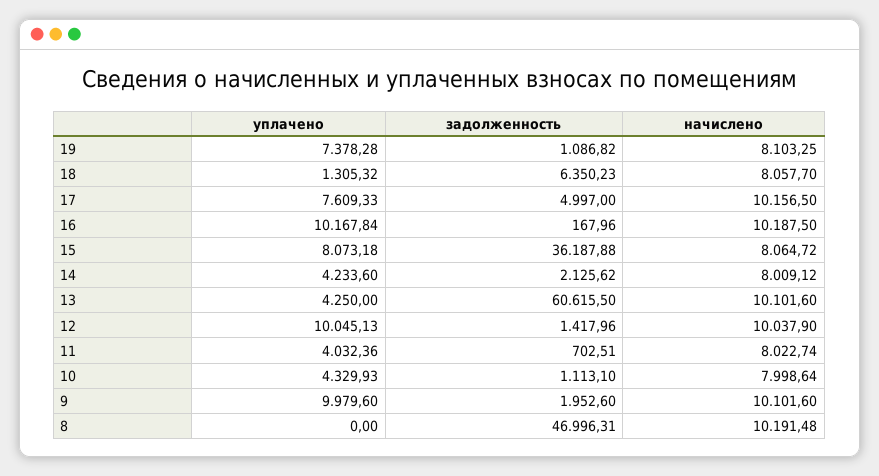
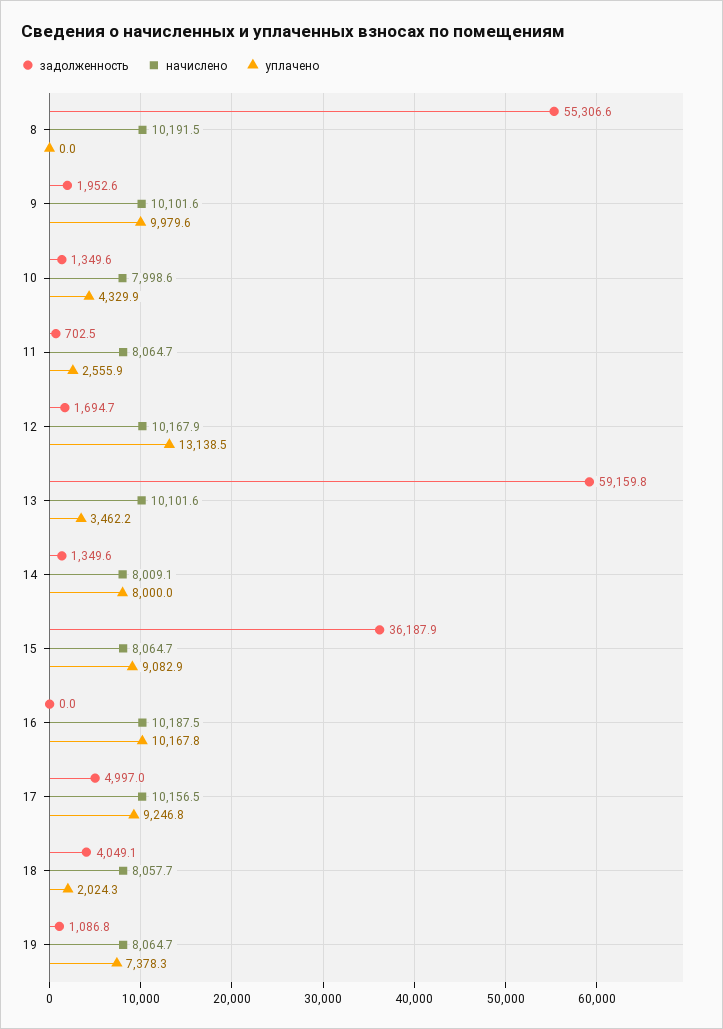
  {
    "уплачено": {
      "19": 7378.28,
-     "18": 1305.32,
+     "18": 2024.3,
-     "17": 7609.33,
+     "17": 9246.8,
      "16": 10167.84,
-     "15": 8073.18,
+     "15": 9082.9,
-     "14": 4233.6,
+     "14": 8000,
-     "13": 4250,
+     "13": 3462.2,
-     "12": 10045.13,
+     "12": 13138.5,
-     "11": 4032.36,
+     "11": 2555.9,
      "10": 4329.93,
      "9": 9979.6,
      "8": 0
    },
    "задолженность": {
      "19": 1086.82,
-     "18": 6350.23,
+     "18": 4049.1,
      "17": 4997,
-     "16": 167.96,
+     "16": 0,
      "15": 36187.88,
-     "14": 2125.62,
+     "14": 1349.6,
-     "13": 60615.5,
+     "13": 59159.8,
-     "12": 1417.96,
+     "12": 1694.7,
      "11": 702.51,
-     "10": 1113.1,
+     "10": 1349.6,
      "9": 1952.6,
-     "8": 46996.31
+     "8": 55306.6
    },
    "начислено": {
-     "19": 8103.25,
+     "19": 8064.7,
      "18": 8057.7,
      "17": 10156.5,
      "16": 10187.5,
      "15": 8064.72,
      "14": 8009.12,
      "13": 10101.6,
-     "12": 10037.9,
+     "12": 10167.9,
-     "11": 8022.74,
+     "11": 8064.7,
      "10": 7998.64,
      "9": 10101.6,
      "8": 10191.48
    }
  }

